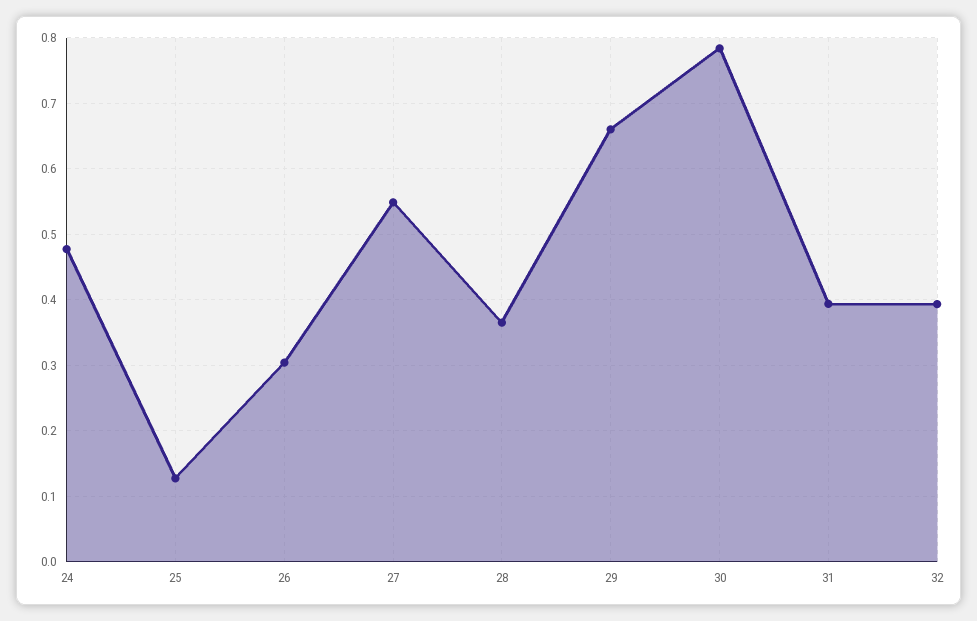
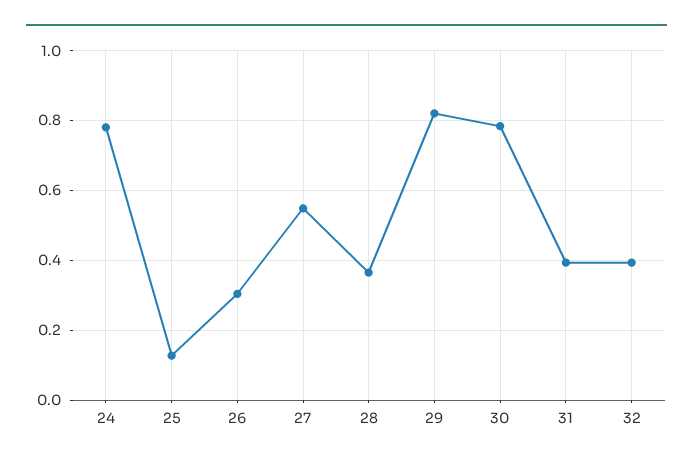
  {
-   "24": 0.48,
+   "24": 0.78,
    "25": 0.13,
    "26": 0.3,
    "27": 0.55,
    "28": 0.36,
-   "29": 0.66,
+   "29": 0.82,
    "30": 0.78,
    "31": 0.39,
    "32": 0.39
  }

